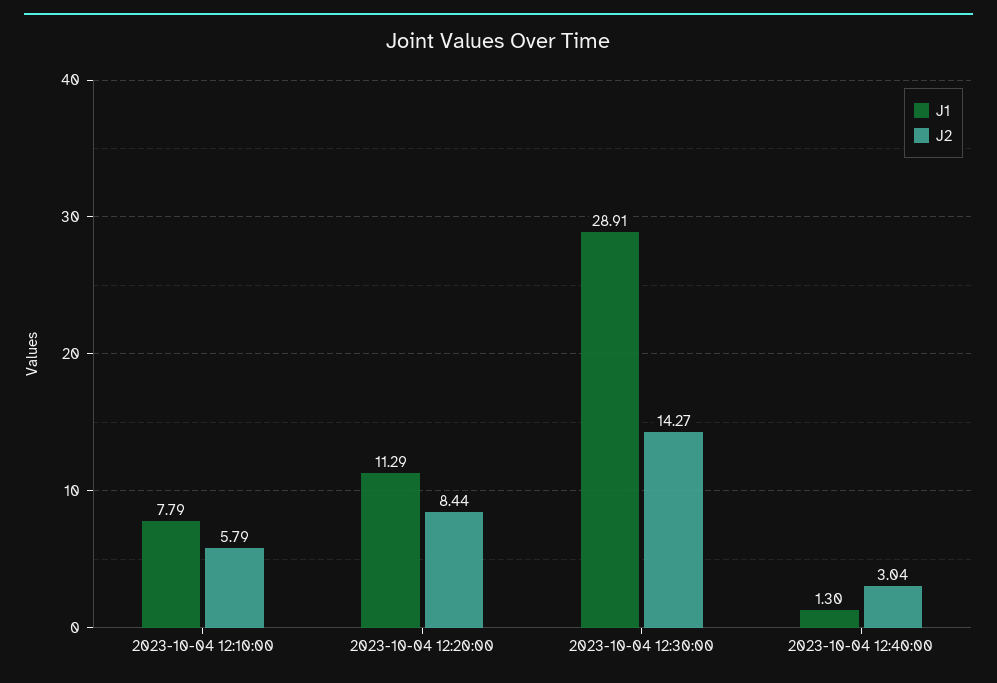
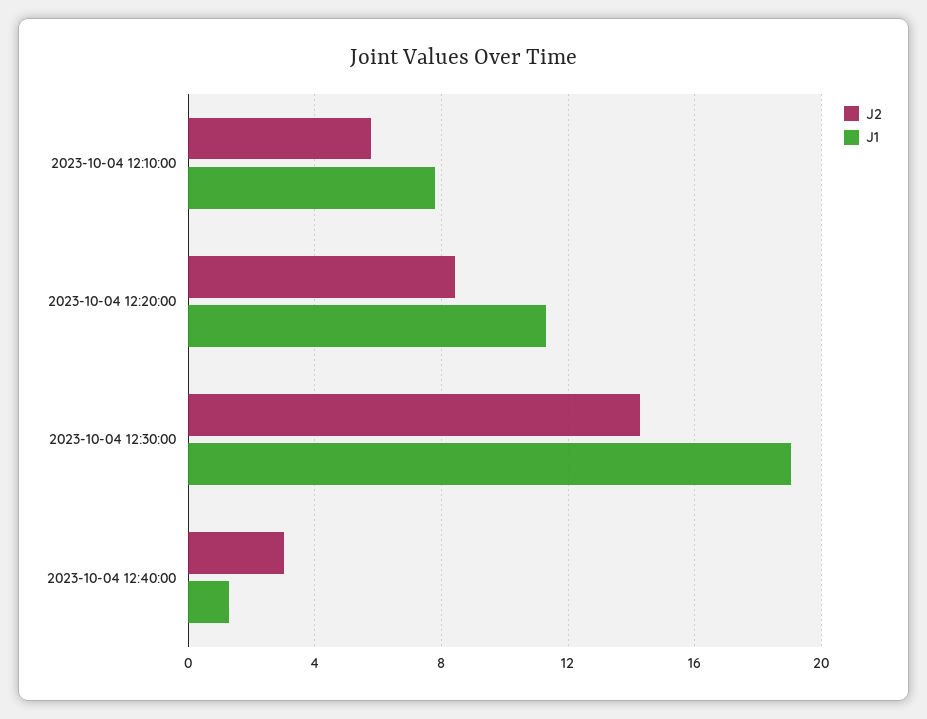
  {
    "J1": {
      "2023-10-04 12:10:00": 7.79,
      "2023-10-04 12:20:00": 11.29,
-     "2023-10-04 12:30:00": 28.91,
+     "2023-10-04 12:30:00": 19,
      "2023-10-04 12:40:00": 1.3
    },
    "J2": {
      "2023-10-04 12:10:00": 5.79,
      "2023-10-04 12:20:00": 8.44,
      "2023-10-04 12:30:00": 14.27,
      "2023-10-04 12:40:00": 3.04
    }
  }

